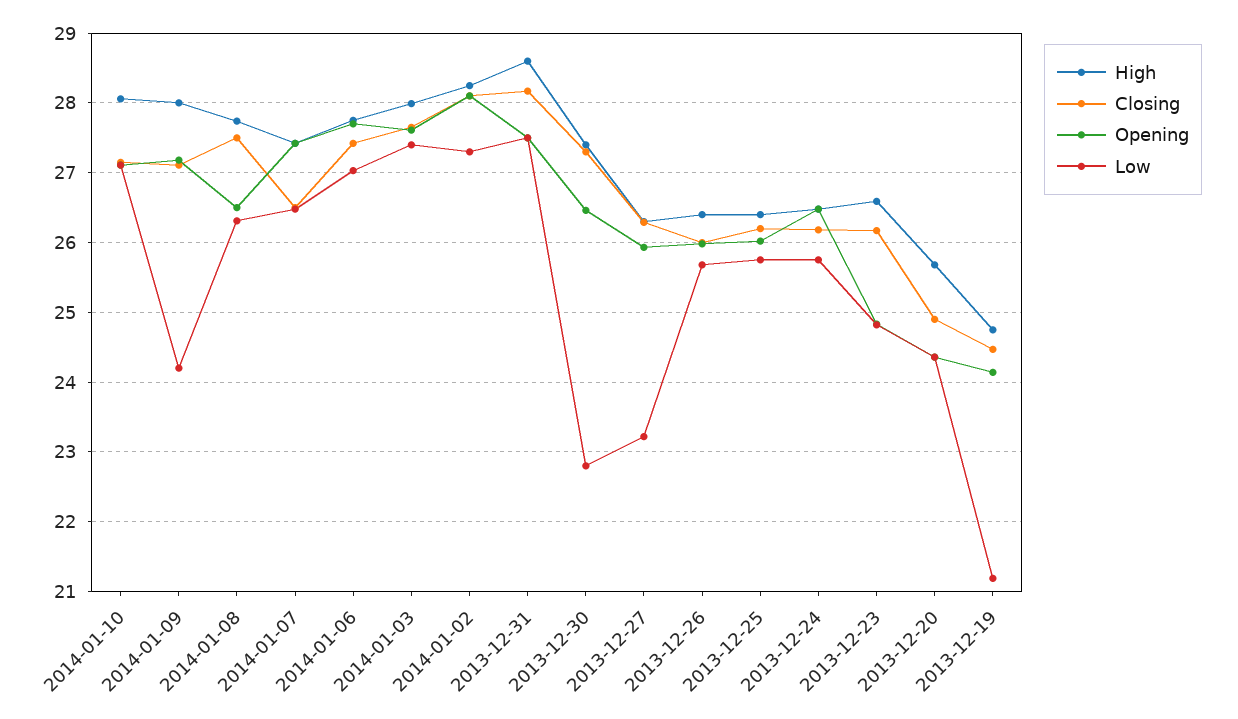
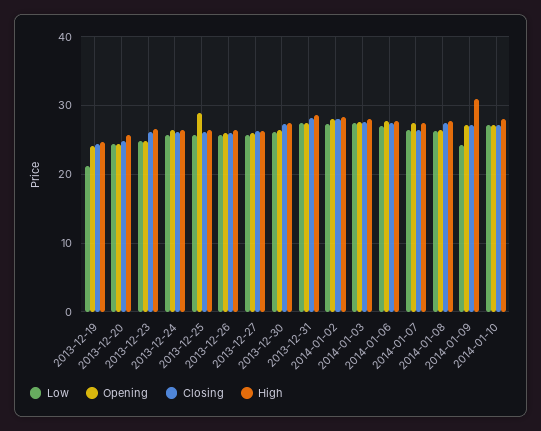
  {
    "High": {
      "2014-01-10": 28.1,
-     "2014-01-09": 28,
+     "2014-01-09": 31,
      "2014-01-08": 27.7,
      "2014-01-07": 27.4,
      "2014-01-06": 27.8,
      "2014-01-03": 28,
      "2014-01-02": 28.3,
      "2013-12-31": 28.6,
      "2013-12-30": 27.4,
      "2013-12-27": 26.3,
      "2013-12-26": 26.4,
      "2013-12-25": 26.4,
      "2013-12-24": 26.5,
      "2013-12-23": 26.6,
      "2013-12-20": 25.7,
      "2013-12-19": 24.8
    },
    "Closing": {
      "2014-01-10": 27.2,
      "2014-01-09": 27.1,
      "2014-01-08": 27.5,
      "2014-01-07": 26.5,
      "2014-01-06": 27.4,
      "2014-01-03": 27.7,
      "2014-01-02": 28.1,
      "2013-12-31": 28.2,
      "2013-12-30": 27.3,
      "2013-12-27": 26.3,
      "2013-12-26": 26,
      "2013-12-25": 26.2,
      "2013-12-24": 26.2,
      "2013-12-23": 26.2,
      "2013-12-20": 24.9,
      "2013-12-19": 24.5
    },
    "Opening": {
      "2014-01-10": 27.1,
      "2014-01-09": 27.2,
      "2014-01-08": 26.5,
      "2014-01-07": 27.4,
      "2014-01-06": 27.7,
      "2014-01-03": 27.6,
      "2014-01-02": 28.1,
      "2013-12-31": 27.5,
      "2013-12-30": 26.5,
      "2013-12-27": 25.9,
      "2013-12-26": 26,
-     "2013-12-25": 26,
+     "2013-12-25": 29,
      "2013-12-24": 26.5,
      "2013-12-23": 24.8,
      "2013-12-20": 24.4,
      "2013-12-19": 24.1
    },
    "Low": {
      "2014-01-10": 27.1,
      "2014-01-09": 24.2,
      "2014-01-08": 26.3,
      "2014-01-07": 26.5,
      "2014-01-06": 27,
      "2014-01-03": 27.4,
      "2014-01-02": 27.3,
      "2013-12-31": 27.5,
-     "2013-12-30": 22.8,
+     "2013-12-30": 26,
-     "2013-12-27": 23.2,
+     "2013-12-27": 26,
      "2013-12-26": 25.7,
      "2013-12-25": 25.8,
      "2013-12-24": 25.8,
      "2013-12-23": 24.8,
      "2013-12-20": 24.4,
      "2013-12-19": 21.2
    }
  }

